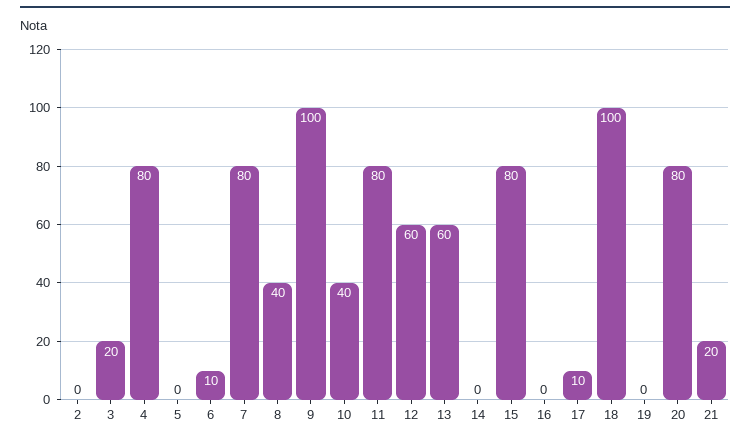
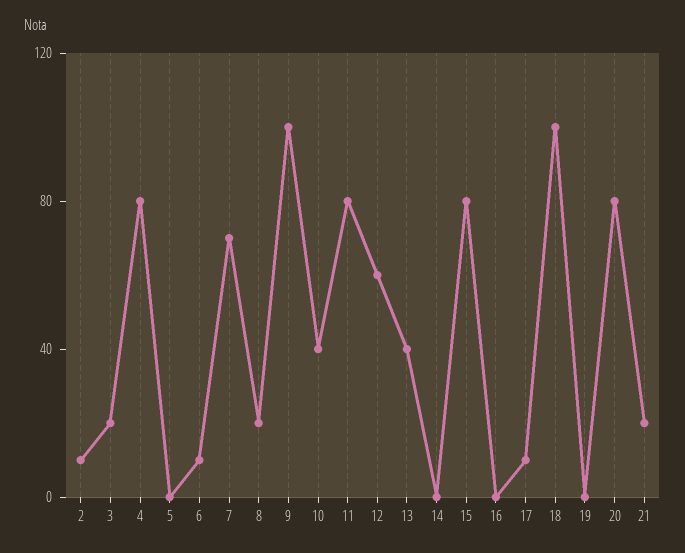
  {
-   "2": 0,
+   "2": 10,
    "3": 20,
    "4": 80,
    "5": 0,
    "6": 10,
-   "7": 80,
+   "7": 70,
-   "8": 40,
+   "8": 20,
    "9": 100,
    "10": 40,
    "11": 80,
    "12": 60,
-   "13": 60,
+   "13": 40,
    "14": 0,
    "15": 80,
    "16": 0,
    "17": 10,
    "18": 100,
    "19": 0,
    "20": 80,
    "21": 20
  }

